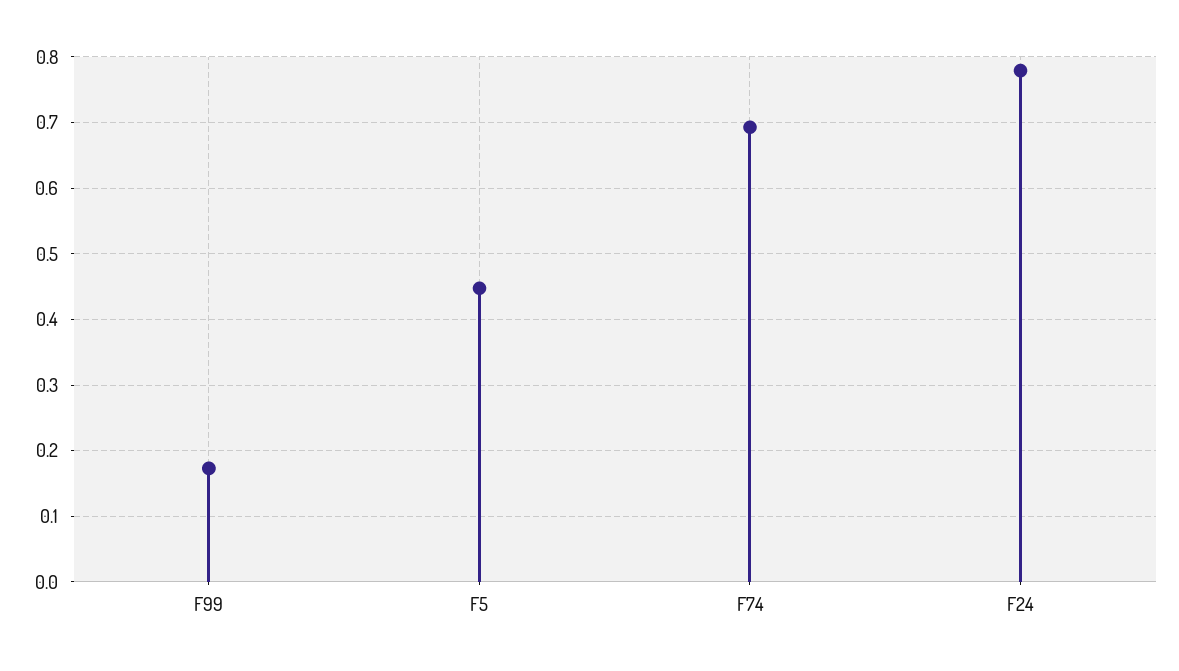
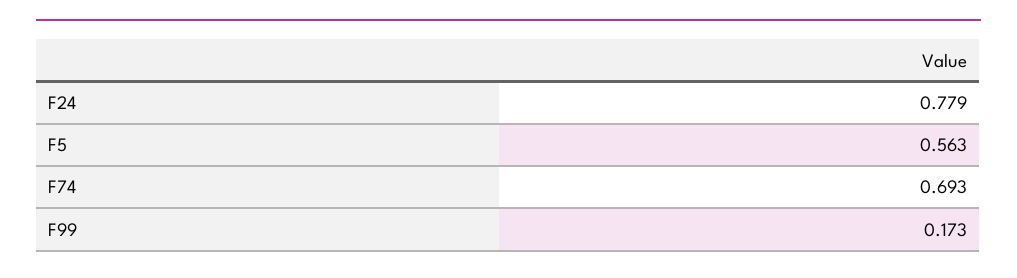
  {
    "F99": 0.173,
-   "F5": 0.45,
+   "F5": 0.563,
    "F74": 0.693,
    "F24": 0.779
  }

